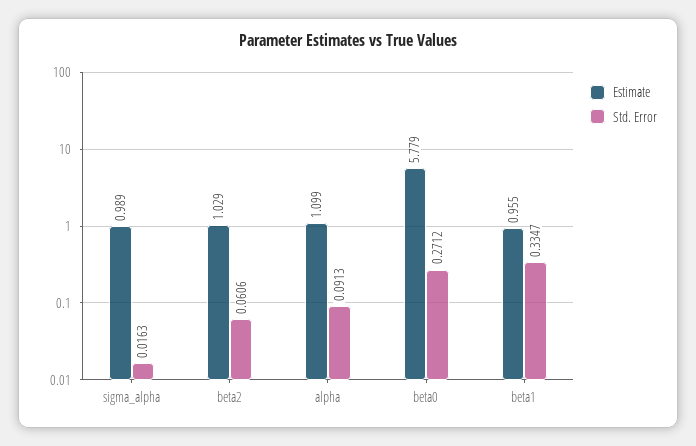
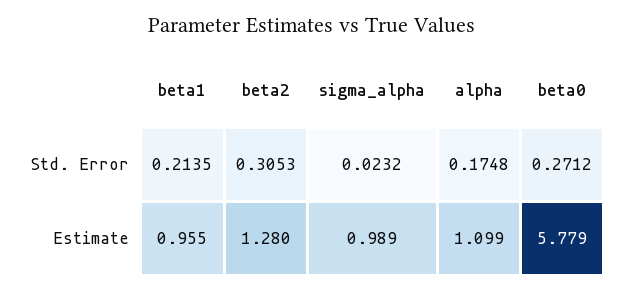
  {
    "Estimate": {
      "sigma_alpha": 0.989,
-     "beta2": 1.029,
+     "beta2": 1.28,
      "alpha": 1.099,
      "beta0": 5.779,
      "beta1": 0.955
    },
    "Std. Error": {
-     "sigma_alpha": 0.0163,
+     "sigma_alpha": 0.0232,
-     "beta2": 0.0606,
+     "beta2": 0.3053,
-     "alpha": 0.0913,
+     "alpha": 0.1748,
      "beta0": 0.2712,
-     "beta1": 0.3347
+     "beta1": 0.2135
    }
  }

